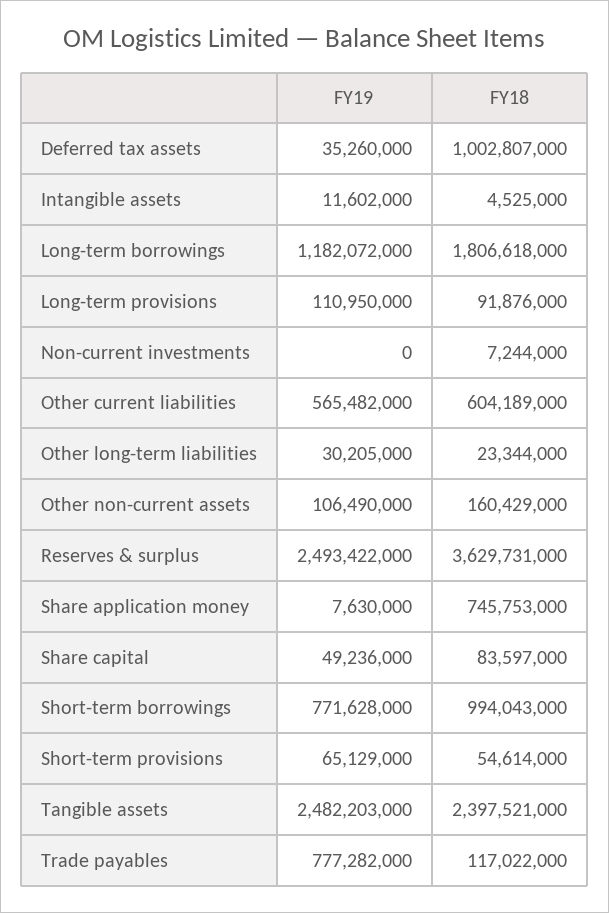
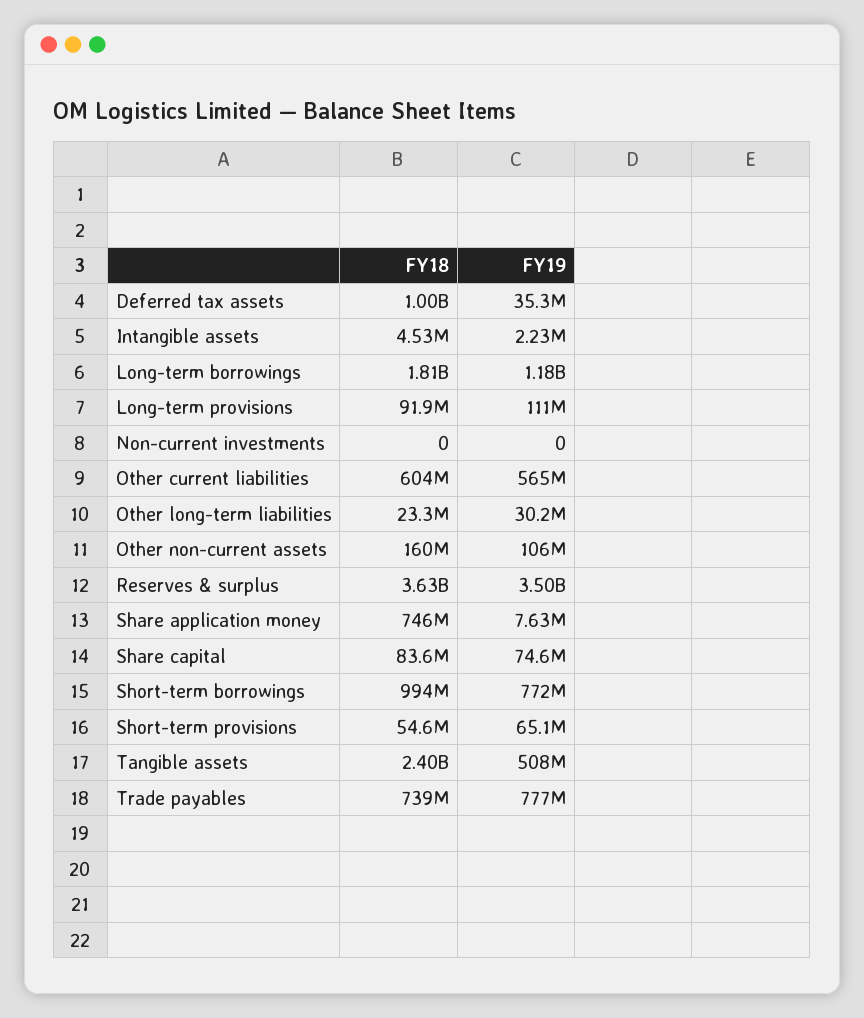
  {
    "FY19": {
      "Deferred tax assets": 35260000,
-     "Intangible assets": 11602000,
+     "Intangible assets": 2230000,
      "Long-term borrowings": 1182072000,
      "Long-term provisions": 110950000,
      "Non-current investments": 0,
      "Other current liabilities": 565482000,
      "Other long-term liabilities": 30205000,
      "Other non-current assets": 106490000,
-     "Reserves & surplus": 2493422000,
+     "Reserves & surplus": 3500000000,
      "Share application money": 7630000,
-     "Share capital": 49236000,
+     "Share capital": 74600000,
      "Short-term borrowings": 771628000,
      "Short-term provisions": 65129000,
-     "Tangible assets": 2482203000,
+     "Tangible assets": 508000000,
      "Trade payables": 777282000
    },
    "FY18": {
      "Deferred tax assets": 1002807000,
      "Intangible assets": 4525000,
      "Long-term borrowings": 1806618000,
      "Long-term provisions": 91876000,
-     "Non-current investments": 7244000,
+     "Non-current investments": 0,
      "Other current liabilities": 604189000,
      "Other long-term liabilities": 23344000,
      "Other non-current assets": 160429000,
      "Reserves & surplus": 3629731000,
      "Share application money": 745753000,
      "Share capital": 83597000,
      "Short-term borrowings": 994043000,
      "Short-term provisions": 54614000,
      "Tangible assets": 2397521000,
-     "Trade payables": 117022000
+     "Trade payables": 739000000
    }
  }

